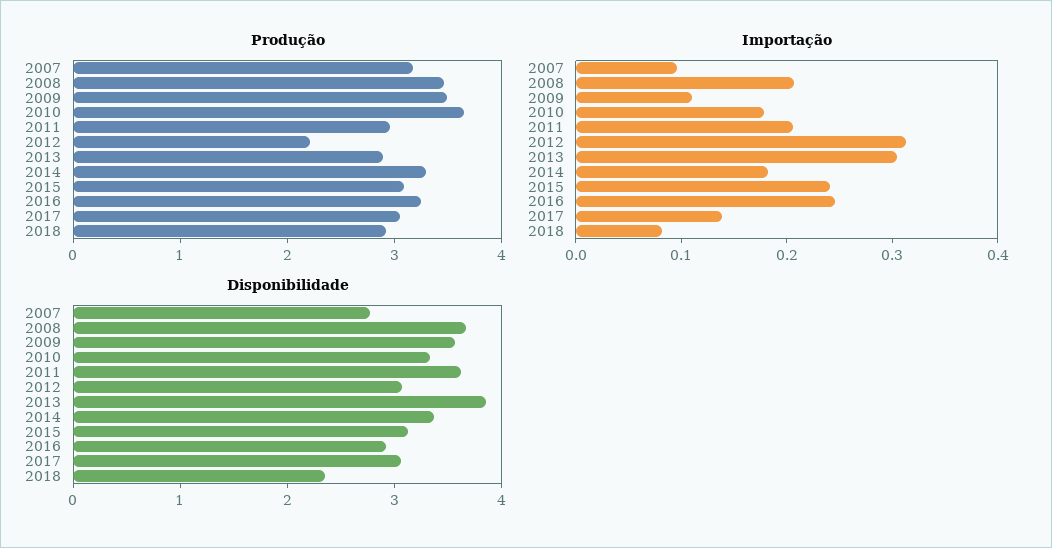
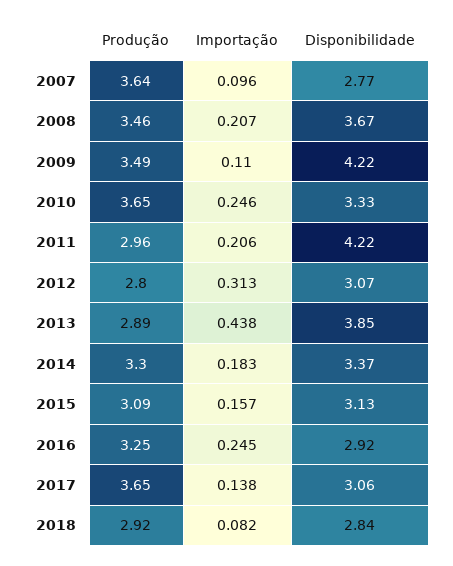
  {
    "Produção": {
-     "2007": 3.2,
+     "2007": 3.64,
      "2008": 3.46,
      "2009": 3.49,
      "2010": 3.65,
      "2011": 2.96,
-     "2012": 2.2,
+     "2012": 2.8,
      "2013": 2.89,
      "2014": 3.3,
      "2015": 3.09,
      "2016": 3.25,
-     "2017": 3,
+     "2017": 3.65,
      "2018": 2.92
    },
    "Importação": {
      "2007": 0.096,
      "2008": 0.207,
      "2009": 0.11,
-     "2010": 0.18,
+     "2010": 0.246,
      "2011": 0.206,
      "2012": 0.313,
-     "2013": 0.3,
+     "2013": 0.438,
      "2014": 0.183,
-     "2015": 0.24,
+     "2015": 0.157,
      "2016": 0.245,
      "2017": 0.138,
      "2018": 0.082
    },
    "Disponibilidade": {
      "2007": 2.77,
      "2008": 3.67,
-     "2009": 3.6,
+     "2009": 4.22,
      "2010": 3.33,
-     "2011": 3.6,
+     "2011": 4.22,
      "2012": 3.07,
      "2013": 3.85,
      "2014": 3.37,
      "2015": 3.13,
      "2016": 2.92,
      "2017": 3.06,
-     "2018": 2.4
+     "2018": 2.84
    }
  }

